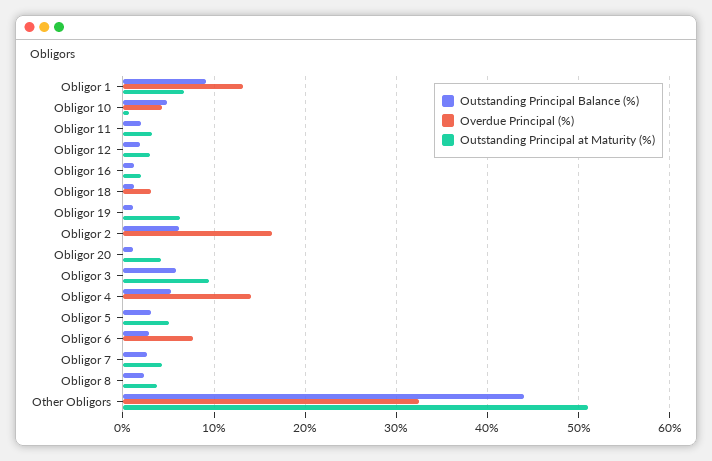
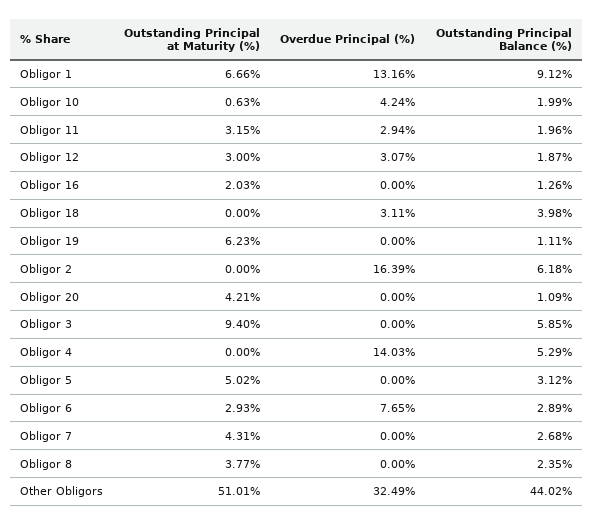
  {
    "Outstanding Principal Balance (%)": {
      "Obligor 1": 9.12,
-     "Obligor 10": 5,
+     "Obligor 10": 1.99,
      "Obligor 11": 1.96,
      "Obligor 12": 1.87,
      "Obligor 16": 1.26,
-     "Obligor 18": 1,
+     "Obligor 18": 3.98,
      "Obligor 19": 1.11,
      "Obligor 2": 6.18,
      "Obligor 20": 1.09,
      "Obligor 3": 5.85,
      "Obligor 4": 5.29,
      "Obligor 5": 3.12,
      "Obligor 6": 2.89,
      "Obligor 7": 2.68,
      "Obligor 8": 2.35,
      "Other Obligors": 44.02
    },
    "Overdue Principal (%)": {
      "Obligor 1": 13.16,
      "Obligor 10": 4.24,
-     "Obligor 11": 0,
+     "Obligor 11": 2.94,
-     "Obligor 12": 0,
+     "Obligor 12": 3.07,
      "Obligor 16": 0,
      "Obligor 18": 3.11,
      "Obligor 19": 0,
      "Obligor 2": 16.39,
      "Obligor 20": 0,
      "Obligor 3": 0,
      "Obligor 4": 14.03,
      "Obligor 5": 0,
      "Obligor 6": 7.65,
      "Obligor 7": 0,
      "Obligor 8": 0,
      "Other Obligors": 32.49
    },
    "Outstanding Principal at Maturity (%)": {
      "Obligor 1": 6.66,
      "Obligor 10": 0.63,
      "Obligor 11": 3.15,
      "Obligor 12": 3,
      "Obligor 16": 2.03,
      "Obligor 18": 0,
      "Obligor 19": 6.23,
      "Obligor 2": 0,
      "Obligor 20": 4.21,
      "Obligor 3": 9.4,
      "Obligor 4": 0,
      "Obligor 5": 5.02,
-     "Obligor 6": 0,
+     "Obligor 6": 2.93,
      "Obligor 7": 4.31,
      "Obligor 8": 3.77,
      "Other Obligors": 51.01
    }
  }

